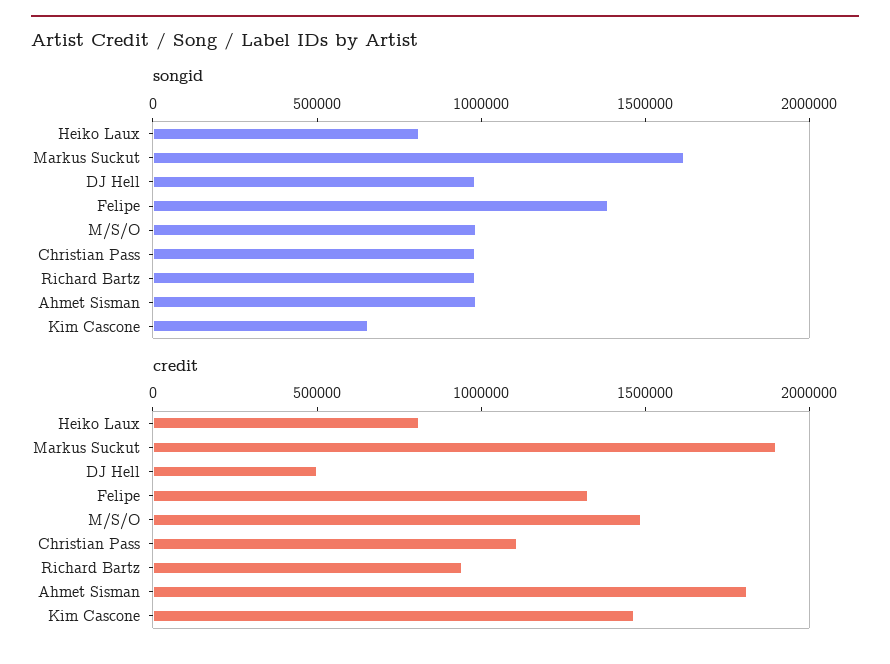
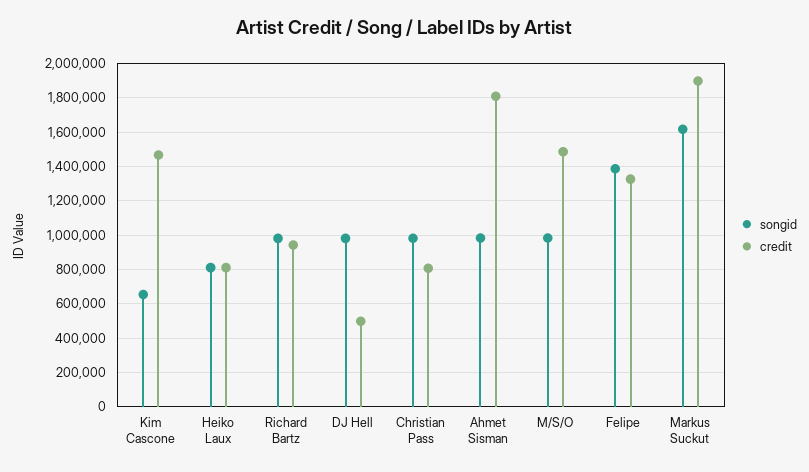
  {
    "songid": {
      "Heiko Laux": 800000,
      "Markus Suckut": 1600000,
      "DJ Hell": 1000000,
      "Felipe": 1400000,
      "M/S/O": 1000000,
      "Christian Pass": 1000000,
      "Richard Bartz": 1000000,
      "Ahmet Sisman": 1000000,
      "Kim Cascone": 650000
    },
    "credit": {
      "Heiko Laux": 800000,
      "Markus Suckut": 1900000,
      "DJ Hell": 500000,
      "Felipe": 1350000,
      "M/S/O": 1500000,
-     "Christian Pass": 1100000,
+     "Christian Pass": 800000,
      "Richard Bartz": 950000,
      "Ahmet Sisman": 1800000,
      "Kim Cascone": 1450000
    }
  }

